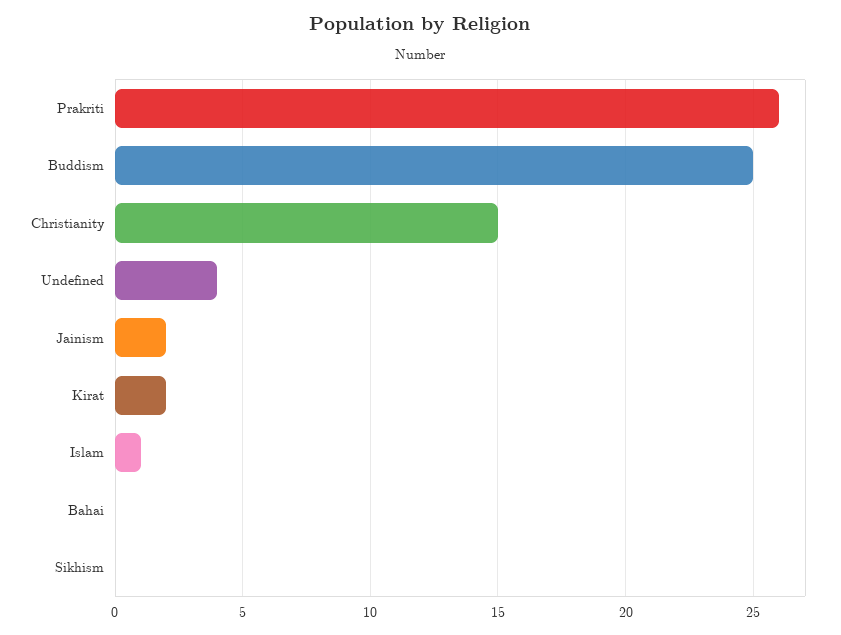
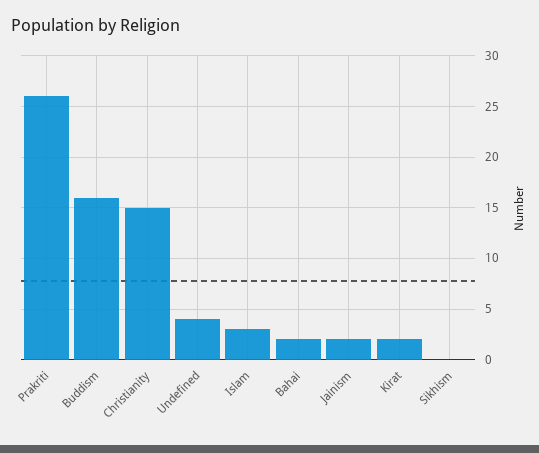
  {
    "Prakriti": 26,
-   "Buddism": 25,
+   "Buddism": 16,
    "Christianity": 15,
    "Undefined": 4,
    "Jainism": 2,
    "Kirat": 2,
-   "Islam": 1,
+   "Islam": 3,
-   "Bahai": 0,
+   "Bahai": 2,
    "Sikhism": 0
  }

